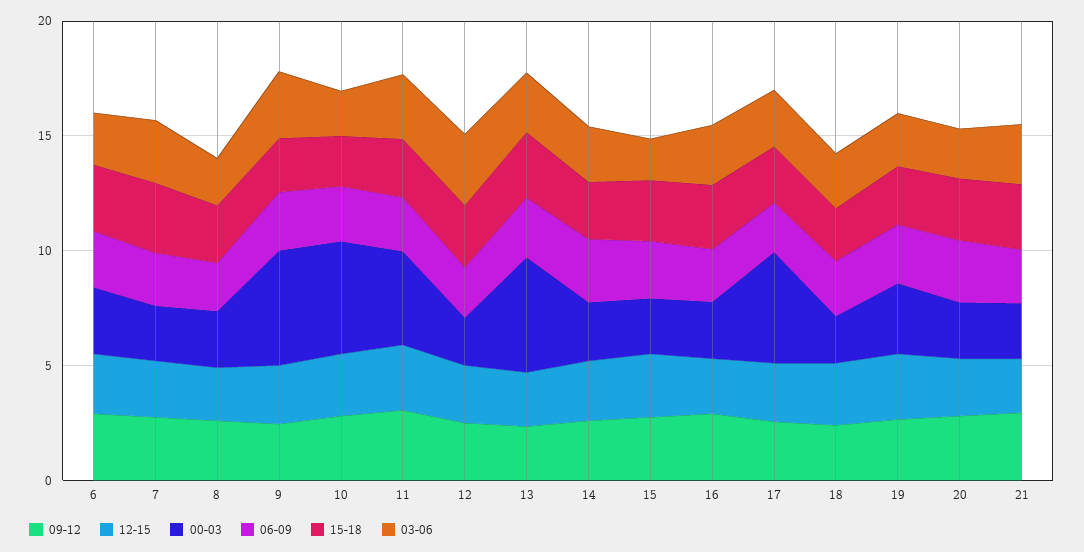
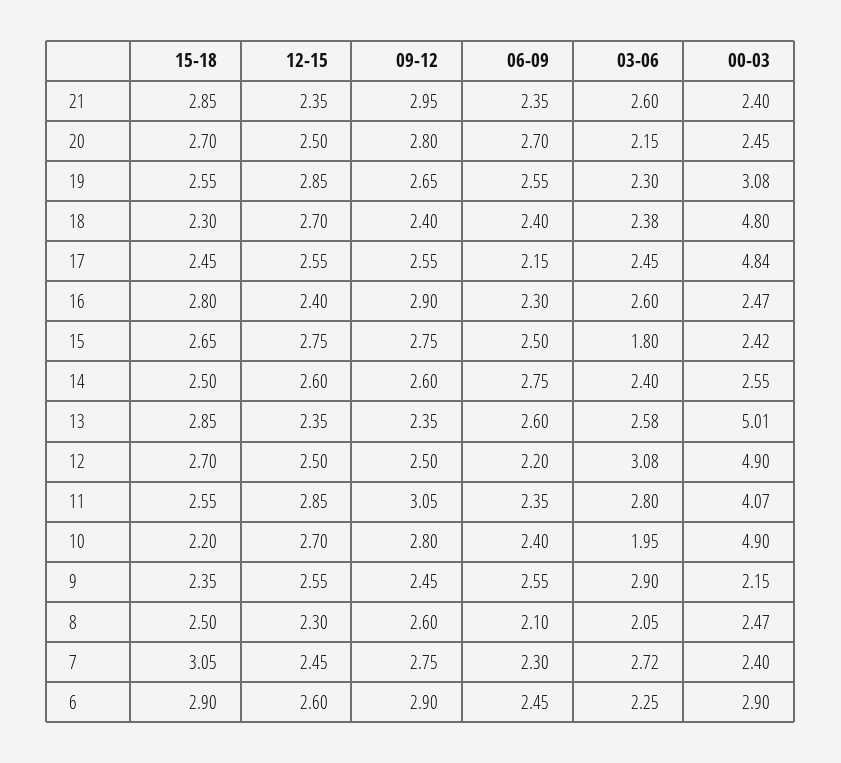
  {
    "09-12": {
      "6": 2.9,
      "7": 2.75,
      "8": 2.6,
      "9": 2.45,
      "10": 2.8,
      "11": 3.05,
      "12": 2.5,
      "13": 2.35,
      "14": 2.6,
      "15": 2.75,
      "16": 2.9,
      "17": 2.55,
      "18": 2.4,
      "19": 2.65,
      "20": 2.8,
      "21": 2.95
    },
    "12-15": {
      "6": 2.6,
      "7": 2.45,
      "8": 2.3,
      "9": 2.55,
      "10": 2.7,
      "11": 2.85,
      "12": 2.5,
      "13": 2.35,
      "14": 2.6,
      "15": 2.75,
      "16": 2.4,
      "17": 2.55,
      "18": 2.7,
      "19": 2.85,
      "20": 2.5,
      "21": 2.35
    },
    "00-03": {
      "6": 2.9,
      "7": 2.4,
      "8": 2.47,
-     "9": 5,
+     "9": 2.15,
      "10": 4.9,
      "11": 4.07,
-     "12": 2,
+     "12": 4.9,
      "13": 5.01,
      "14": 2.55,
      "15": 2.42,
      "16": 2.47,
      "17": 4.84,
-     "18": 2,
+     "18": 4.8,
      "19": 3.08,
      "20": 2.45,
      "21": 2.4
    },
    "06-09": {
      "6": 2.45,
      "7": 2.3,
      "8": 2.1,
      "9": 2.55,
      "10": 2.4,
      "11": 2.35,
      "12": 2.2,
      "13": 2.6,
      "14": 2.75,
      "15": 2.5,
      "16": 2.3,
      "17": 2.15,
      "18": 2.4,
      "19": 2.55,
      "20": 2.7,
      "21": 2.35
    },
    "15-18": {
      "6": 2.9,
      "7": 3.05,
      "8": 2.5,
      "9": 2.35,
      "10": 2.2,
      "11": 2.55,
      "12": 2.7,
      "13": 2.85,
      "14": 2.5,
      "15": 2.65,
      "16": 2.8,
      "17": 2.45,
      "18": 2.3,
      "19": 2.55,
      "20": 2.7,
      "21": 2.85
    },
    "03-06": {
      "6": 2.25,
      "7": 2.72,
      "8": 2.05,
      "9": 2.9,
      "10": 1.95,
      "11": 2.8,
      "12": 3.08,
      "13": 2.58,
      "14": 2.4,
      "15": 1.8,
      "16": 2.6,
      "17": 2.45,
      "18": 2.38,
      "19": 2.3,
      "20": 2.15,
      "21": 2.6
    }
  }

